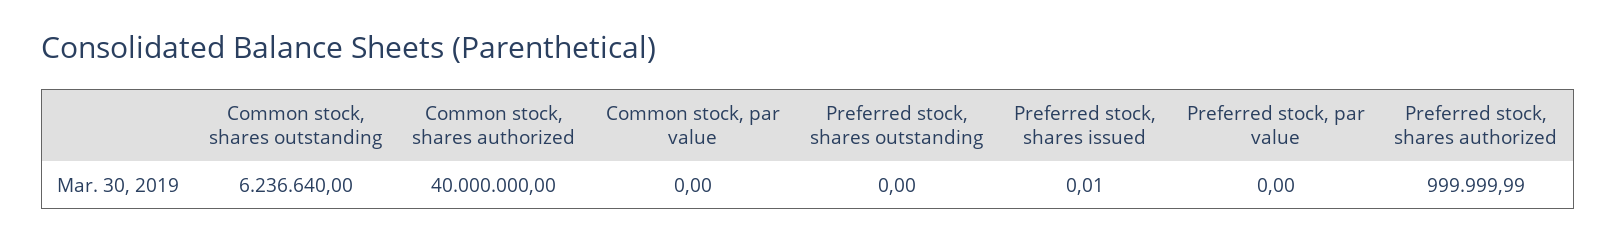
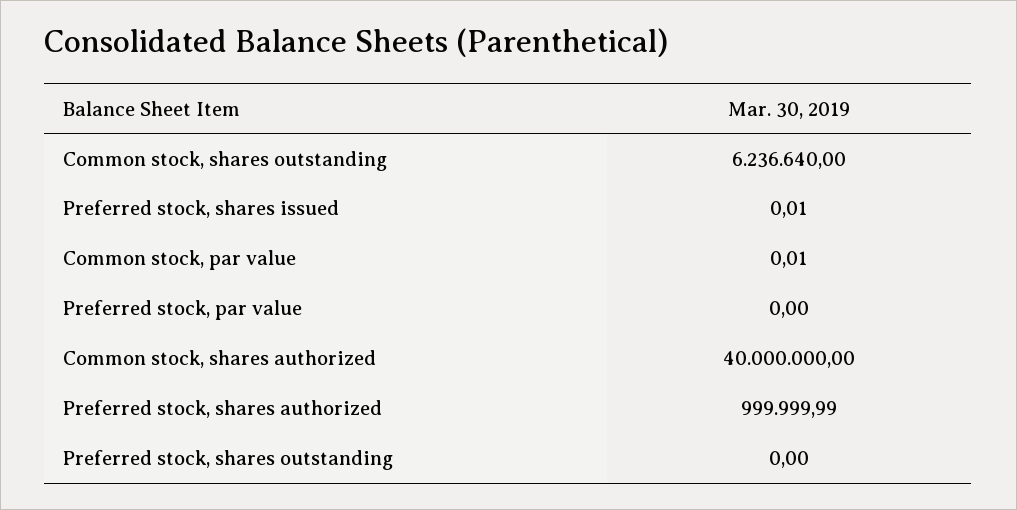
  {
    "Common stock, shares outstanding": 6236640,
    "Common stock, shares authorized": 40000000,
-   "Common stock, par value": 0,
+   "Common stock, par value": 0.01,
    "Preferred stock, shares outstanding": 0,
    "Preferred stock, shares issued": 0.01,
    "Preferred stock, par value": 0,
    "Preferred stock, shares authorized": 999999.99
  }

